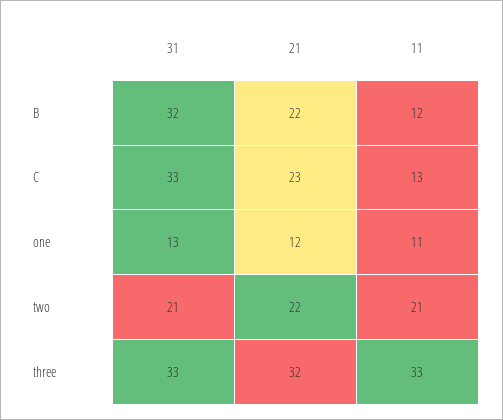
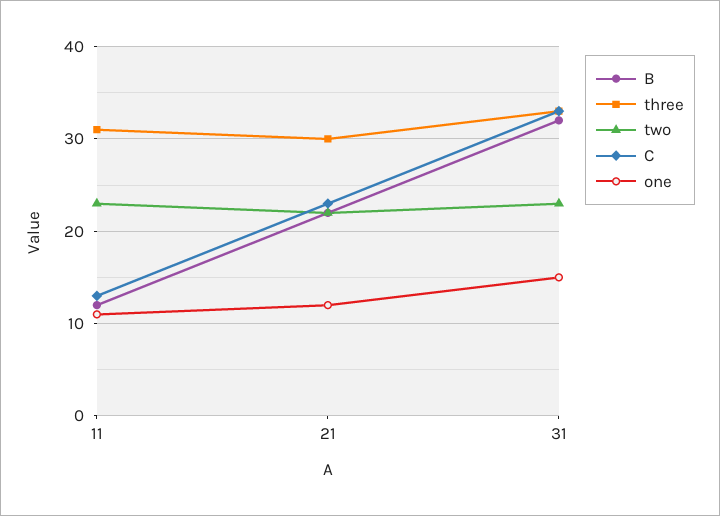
  {
    "B": {
      "31": 32,
      "21": 22,
      "11": 12
    },
    "C": {
      "31": 33,
      "21": 23,
      "11": 13
    },
    "one": {
-     "31": 13,
+     "31": 15,
      "21": 12,
      "11": 11
    },
    "two": {
-     "31": 21,
+     "31": 23,
      "21": 22,
-     "11": 21
+     "11": 23
    },
    "three": {
      "31": 33,
-     "21": 32,
+     "21": 30,
-     "11": 33
+     "11": 31
    }
  }

